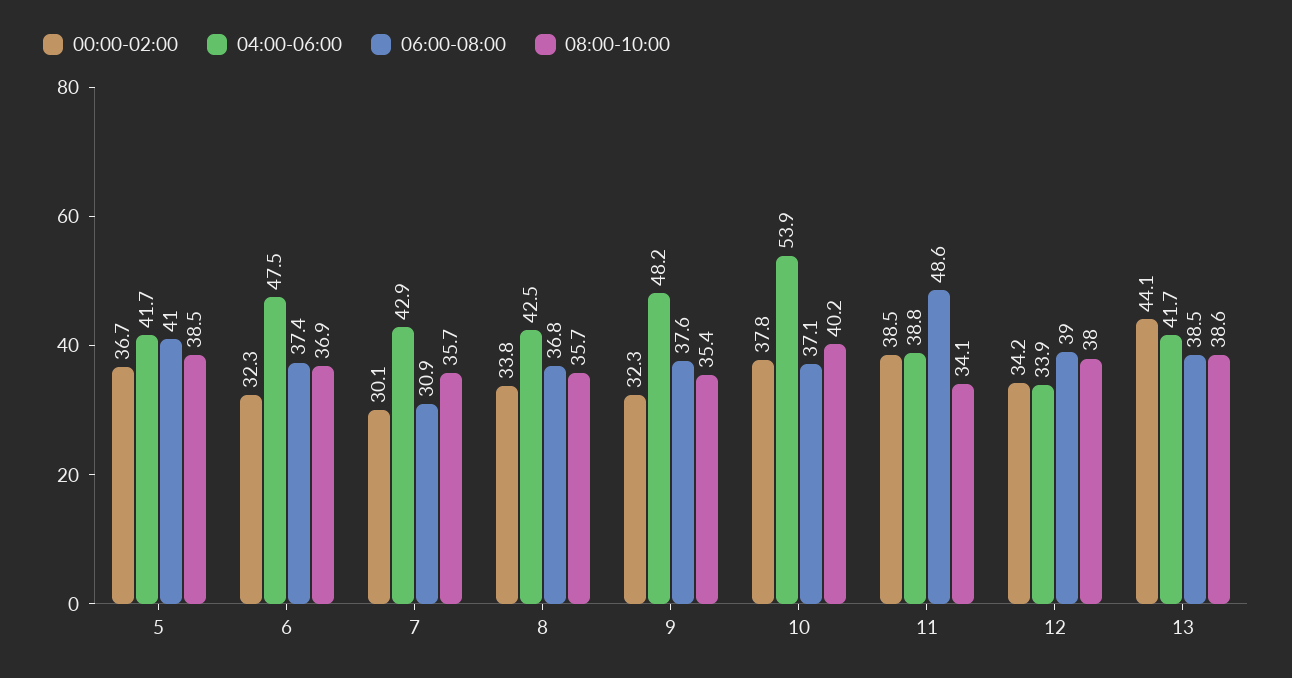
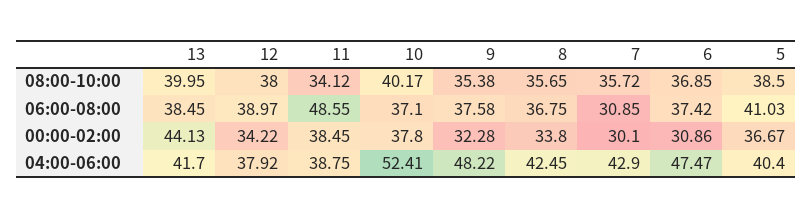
  {
    "00:00-02:00": {
      "5": 36.67,
-     "6": 32.3,
+     "6": 30.86,
      "7": 30.1,
      "8": 33.8,
      "9": 32.28,
      "10": 37.8,
      "11": 38.45,
      "12": 34.22,
      "13": 44.13
    },
    "04:00-06:00": {
-     "5": 41.7,
+     "5": 40.4,
      "6": 47.47,
      "7": 42.9,
      "8": 42.45,
      "9": 48.22,
-     "10": 53.9,
+     "10": 52.41,
      "11": 38.75,
-     "12": 33.9,
+     "12": 37.92,
      "13": 41.7
    },
    "06:00-08:00": {
      "5": 41.03,
      "6": 37.42,
      "7": 30.85,
      "8": 36.75,
      "9": 37.58,
      "10": 37.1,
      "11": 48.55,
      "12": 38.97,
      "13": 38.45
    },
    "08:00-10:00": {
      "5": 38.5,
      "6": 36.85,
      "7": 35.72,
      "8": 35.65,
      "9": 35.38,
      "10": 40.17,
      "11": 34.12,
      "12": 38,
-     "13": 38.6
+     "13": 39.95
    }
  }

